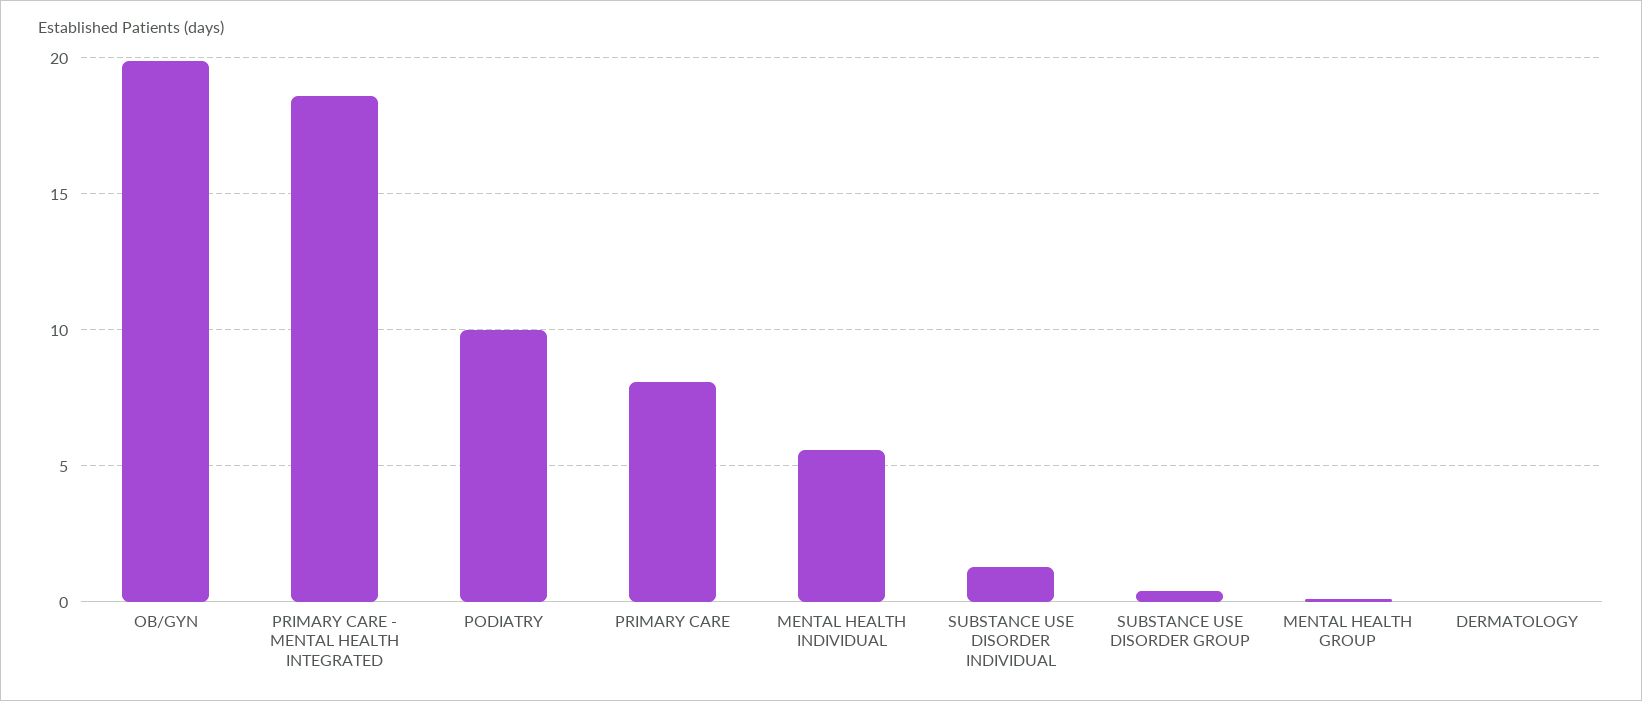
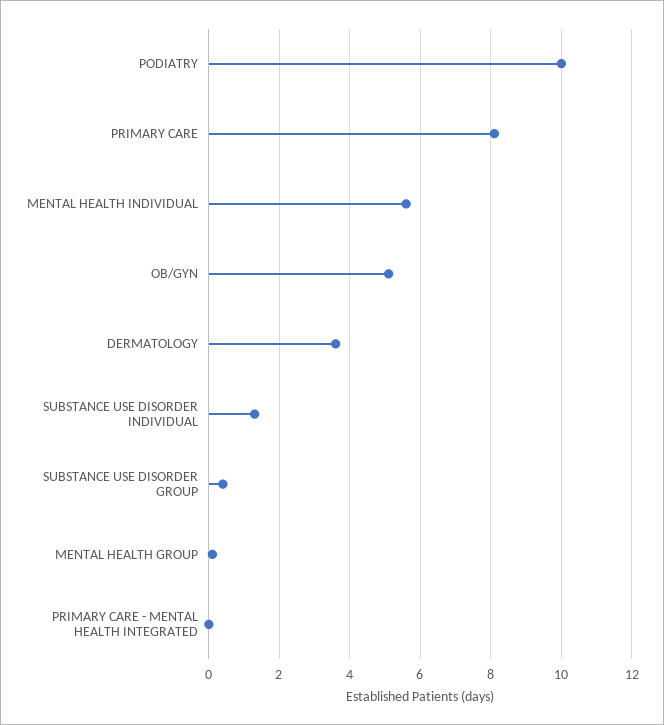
  {
-   "OB/GYN": 20,
+   "OB/GYN": 5,
-   "PRIMARY CARE - MENTAL HEALTH INTEGRATED": 18.5,
+   "PRIMARY CARE - MENTAL HEALTH INTEGRATED": 0,
    "PODIATRY": 10,
    "PRIMARY CARE": 8,
    "MENTAL HEALTH INDIVIDUAL": 5.5,
    "SUBSTANCE USE DISORDER INDIVIDUAL": 1.5,
    "SUBSTANCE USE DISORDER GROUP": 0.5,
    "MENTAL HEALTH GROUP": 0,
-   "DERMATOLOGY": 0
+   "DERMATOLOGY": 3.5
  }

